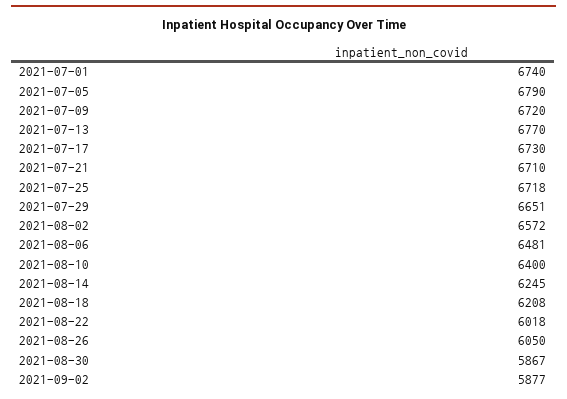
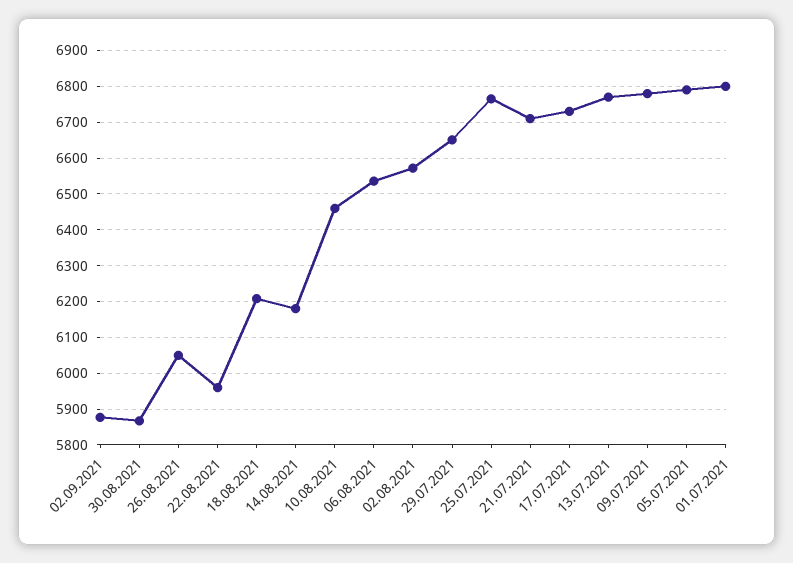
  {
-   "2021-07-01": 6740,
+   "2021-07-01": 6800,
    "2021-07-05": 6790,
-   "2021-07-09": 6720,
+   "2021-07-09": 6780,
    "2021-07-13": 6770,
    "2021-07-17": 6730,
    "2021-07-21": 6710,
-   "2021-07-25": 6718,
+   "2021-07-25": 6760,
    "2021-07-29": 6651,
    "2021-08-02": 6572,
-   "2021-08-06": 6481,
+   "2021-08-06": 6540,
-   "2021-08-10": 6400,
+   "2021-08-10": 6460,
-   "2021-08-14": 6245,
+   "2021-08-14": 6180,
    "2021-08-18": 6208,
-   "2021-08-22": 6018,
+   "2021-08-22": 5960,
    "2021-08-26": 6050,
    "2021-08-30": 5867,
    "2021-09-02": 5877
  }

